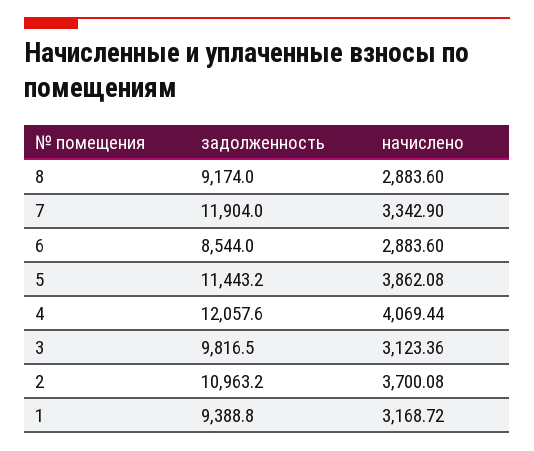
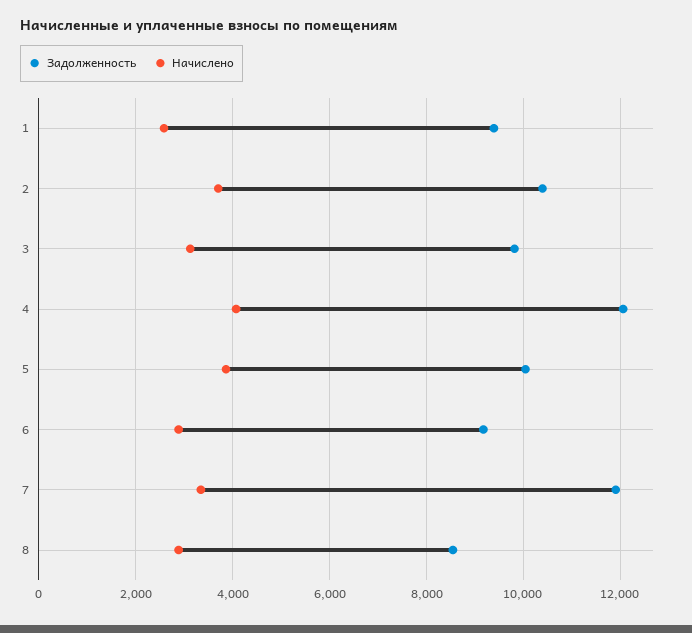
  {
    "задолженность": {
-     "8": 9174,
+     "8": 8600,
      "7": 11904,
-     "6": 8544,
+     "6": 9200,
-     "5": 11443.2,
+     "5": 10000,
      "4": 12057.6,
      "3": 9816.5,
-     "2": 10963.2,
+     "2": 10400,
      "1": 9388.8
    },
    "начислено": {
      "8": 2883.6,
      "7": 3342.9,
      "6": 2883.6,
      "5": 3862.08,
      "4": 4069.44,
      "3": 3123.36,
      "2": 3700.08,
-     "1": 3168.72
+     "1": 2600
    }
  }

